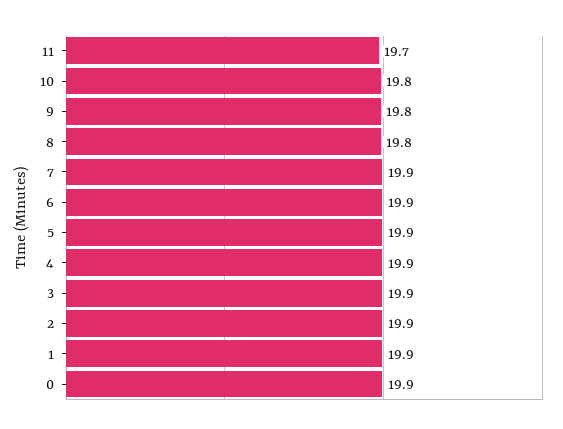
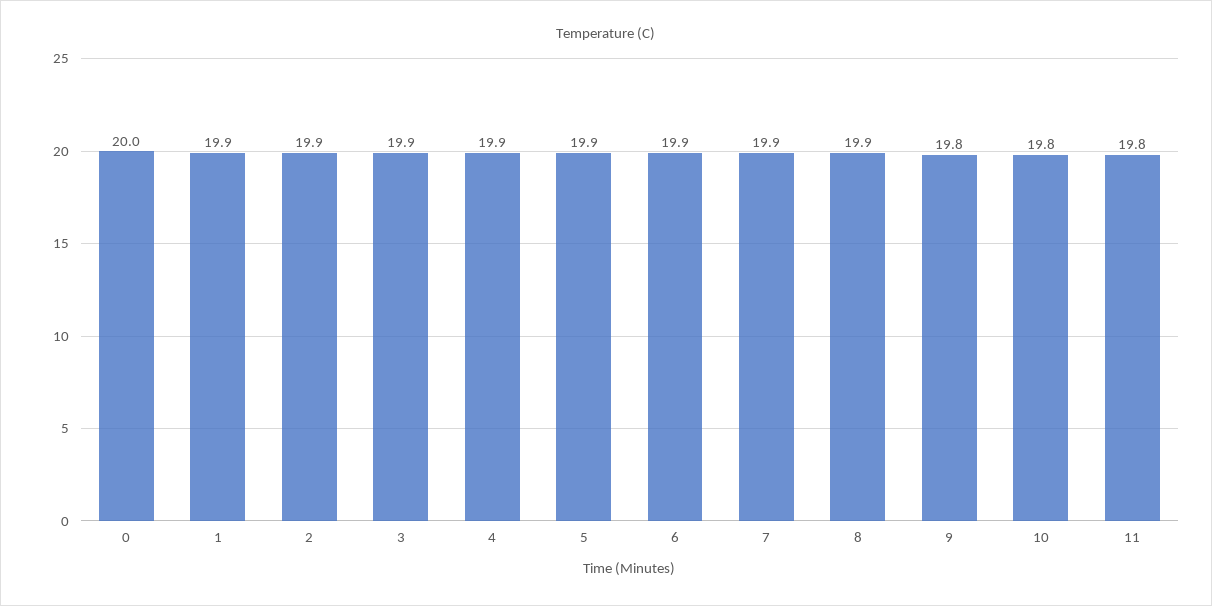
  {
-   "11": 19.7,
+   "11": 19.8,
    "10": 19.8,
    "9": 19.8,
-   "8": 19.8,
+   "8": 19.9,
    "7": 19.9,
    "6": 19.9,
    "5": 19.9,
    "4": 19.9,
    "3": 19.9,
    "2": 19.9,
    "1": 19.9,
-   "0": 19.9
+   "0": 20
  }

